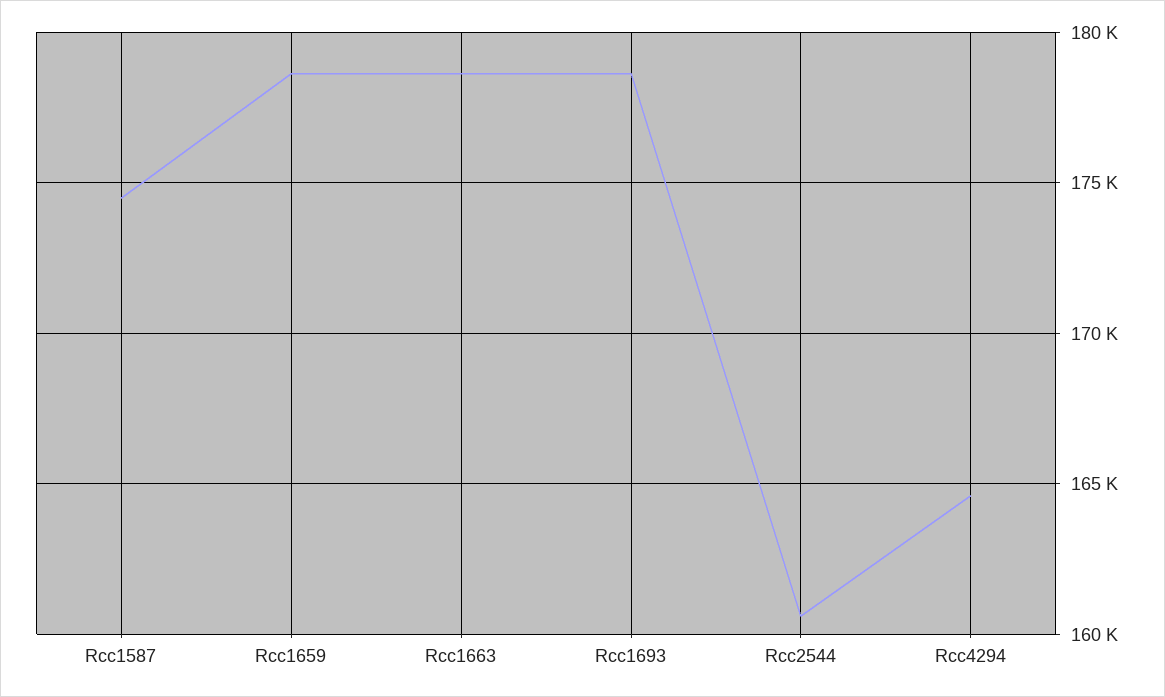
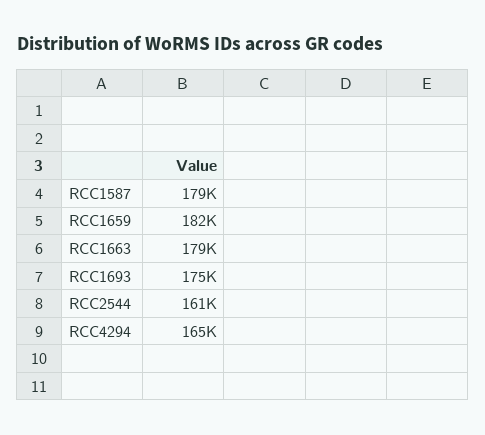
  {
-   "Rcc1587": 174500,
+   "Rcc1587": 179000,
-   "Rcc1659": 178500,
+   "Rcc1659": 182000,
    "Rcc1663": 179000,
-   "Rcc1693": 178500,
+   "Rcc1693": 175000,
    "Rcc2544": 161000,
    "Rcc4294": 165000
  }

